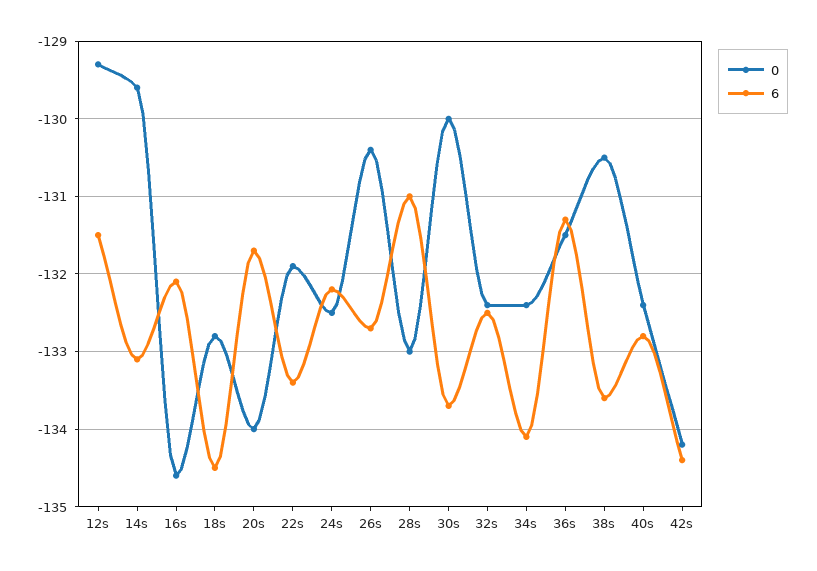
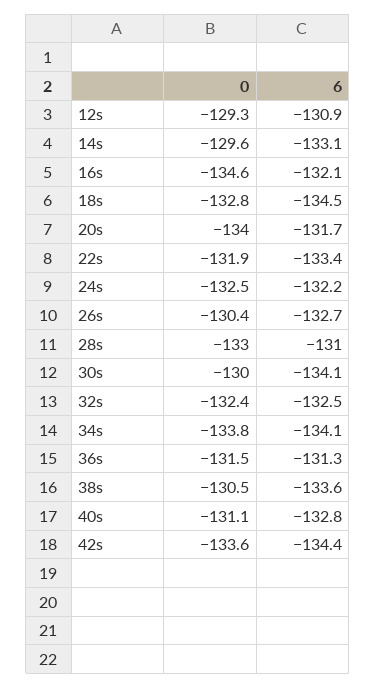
  {
    "0": {
      "12s": -129.3,
      "14s": -129.6,
      "16s": -134.6,
      "18s": -132.8,
      "20s": -134,
      "22s": -131.9,
      "24s": -132.5,
      "26s": -130.4,
      "28s": -133,
      "30s": -130,
      "32s": -132.4,
-     "34s": -132.4,
+     "34s": -133.8,
      "36s": -131.5,
      "38s": -130.5,
-     "40s": -132.4,
+     "40s": -131.1,
-     "42s": -134.2
+     "42s": -133.6
    },
    "6": {
-     "12s": -131.5,
+     "12s": -130.9,
      "14s": -133.1,
      "16s": -132.1,
      "18s": -134.5,
      "20s": -131.7,
      "22s": -133.4,
      "24s": -132.2,
      "26s": -132.7,
      "28s": -131,
-     "30s": -133.7,
+     "30s": -134.1,
      "32s": -132.5,
      "34s": -134.1,
      "36s": -131.3,
      "38s": -133.6,
      "40s": -132.8,
      "42s": -134.4
    }
  }

